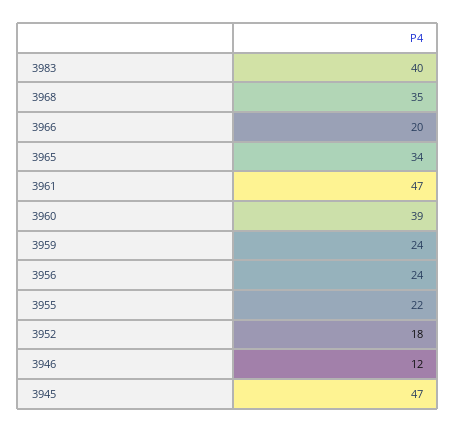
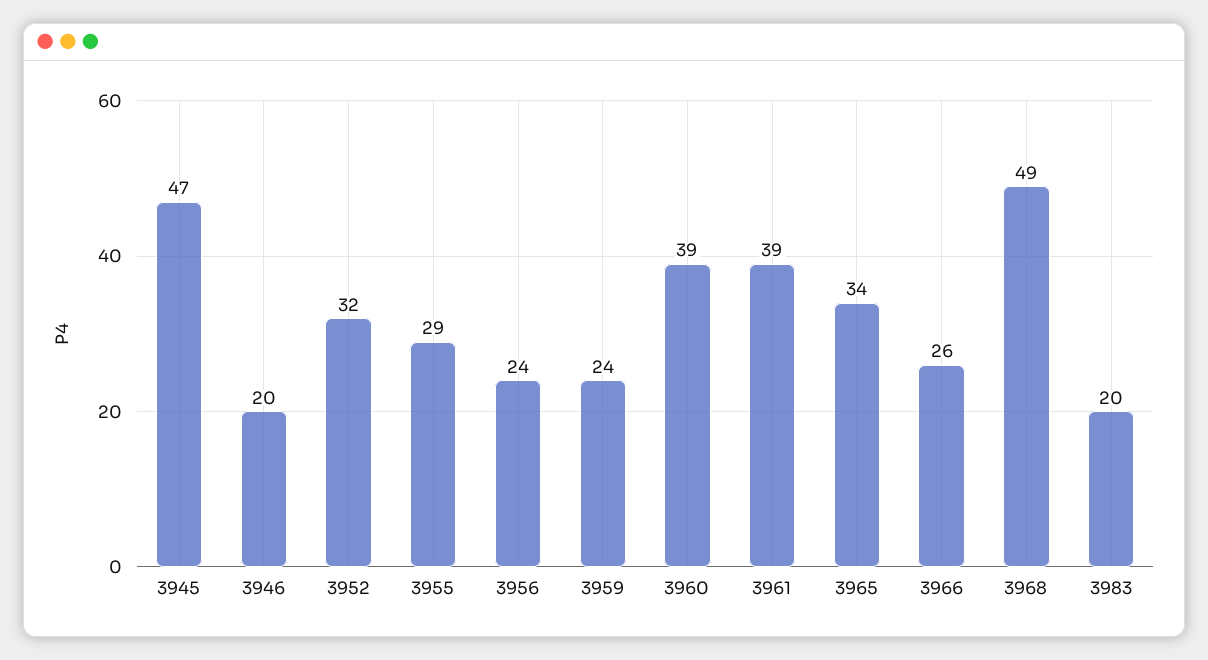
  {
-   "3983": 40,
+   "3983": 20,
-   "3968": 35,
+   "3968": 49,
-   "3966": 20,
+   "3966": 26,
    "3965": 34,
-   "3961": 47,
+   "3961": 39,
    "3960": 39,
    "3959": 24,
    "3956": 24,
-   "3955": 22,
+   "3955": 29,
-   "3952": 18,
+   "3952": 32,
-   "3946": 12,
+   "3946": 20,
    "3945": 47
  }

